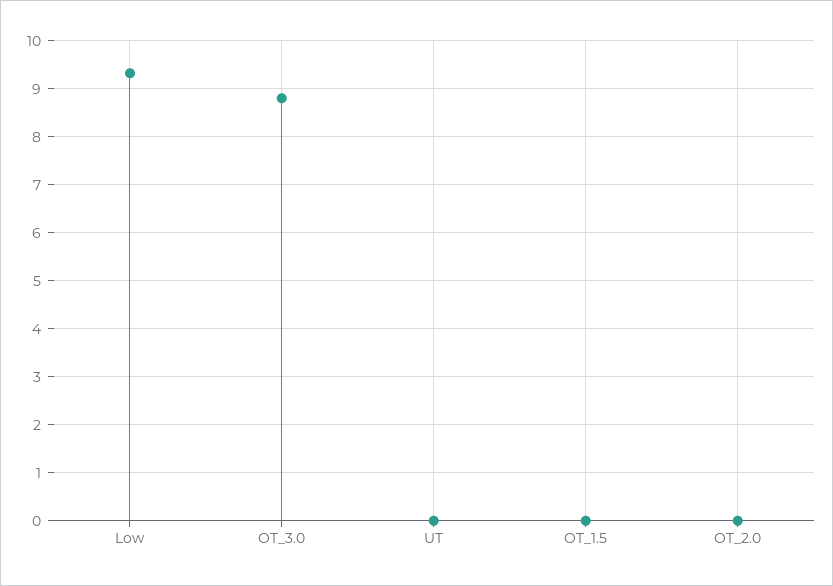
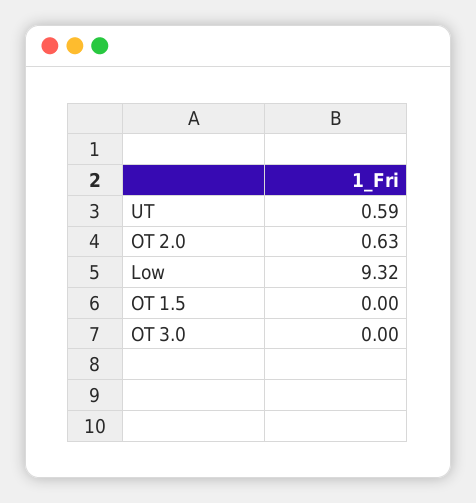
  {
    "Low": 9.32,
-   "OT_3.0": 8.8,
+   "OT_3.0": 0,
-   "UT": 0,
+   "UT": 0.59,
    "OT_1.5": 0,
-   "OT_2.0": 0
+   "OT_2.0": 0.63
  }

